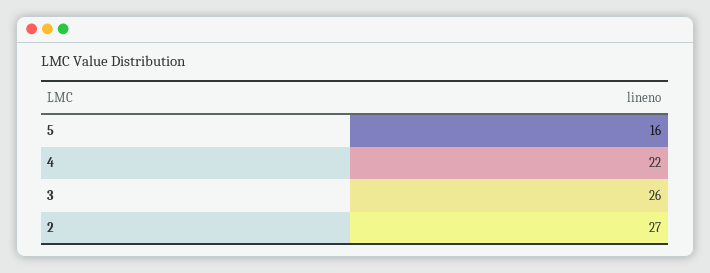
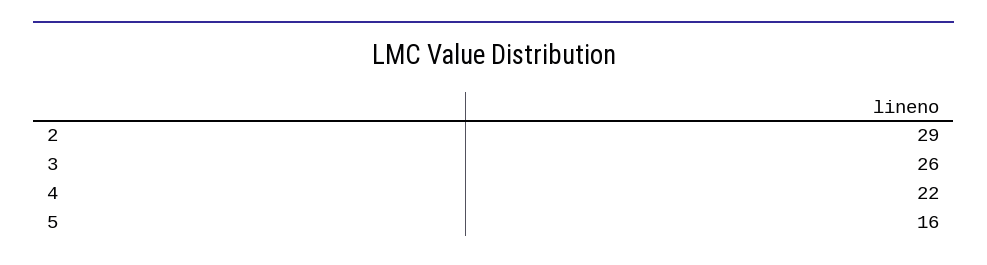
  {
    "5": 16,
    "4": 22,
    "3": 26,
-   "2": 27
+   "2": 29
  }

